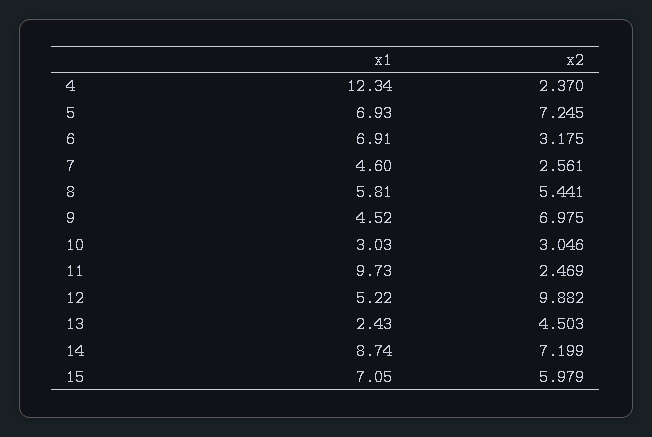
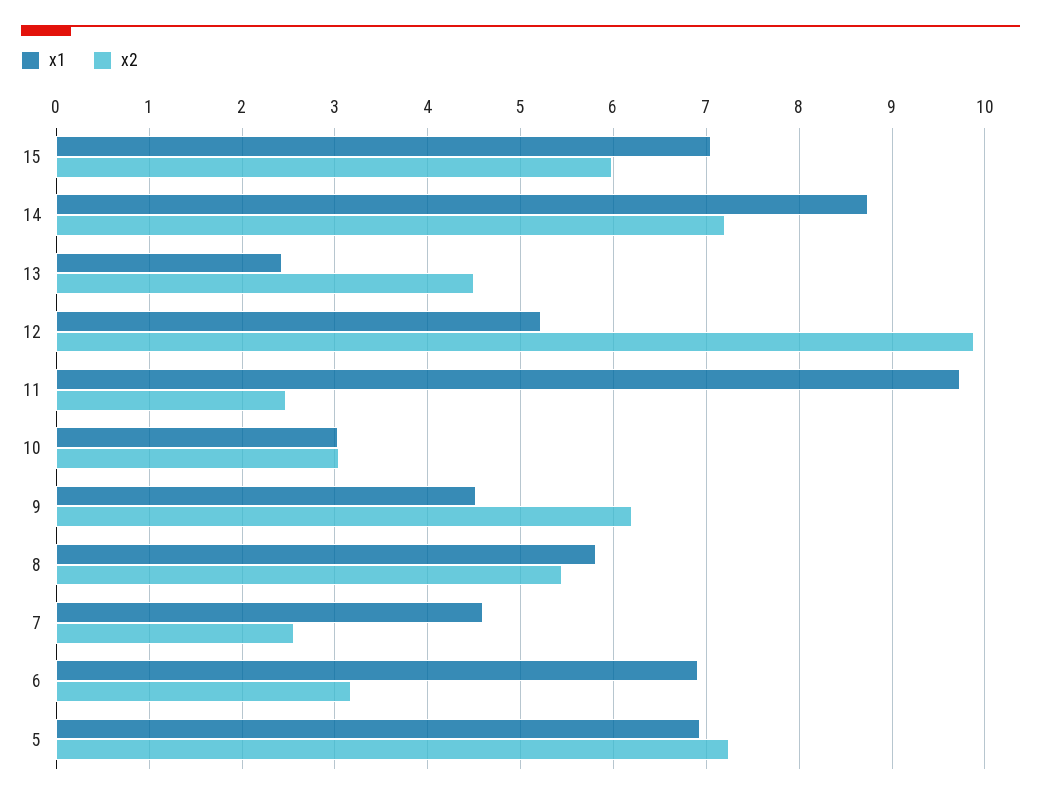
  {
    "x1": {
-     "4": 12.34,
      "5": 6.93,
      "6": 6.91,
      "7": 4.6,
      "8": 5.81,
      "9": 4.52,
      "10": 3.03,
      "11": 9.73,
      "12": 5.22,
      "13": 2.43,
      "14": 8.74,
      "15": 7.05
    },
    "x2": {
-     "4": 2.37,
      "5": 7.245,
      "6": 3.175,
      "7": 2.561,
      "8": 5.441,
-     "9": 6.975,
+     "9": 6.2,
      "10": 3.046,
      "11": 2.469,
      "12": 9.882,
      "13": 4.503,
      "14": 7.199,
      "15": 5.979
    }
  }

